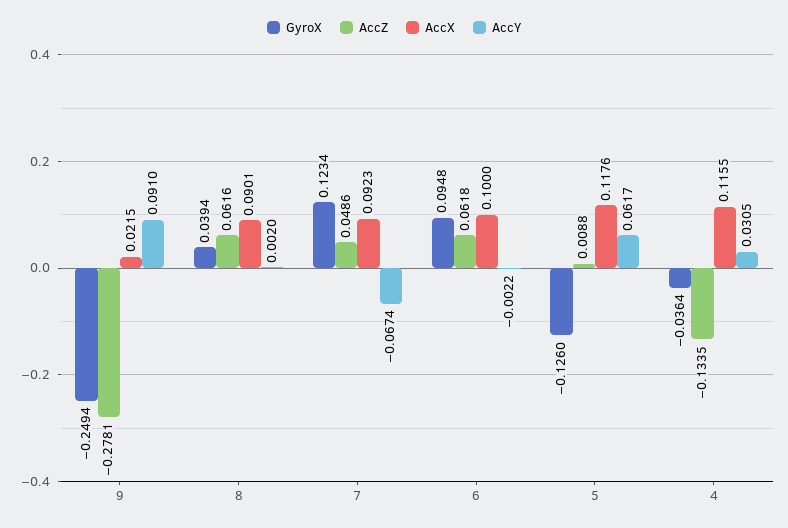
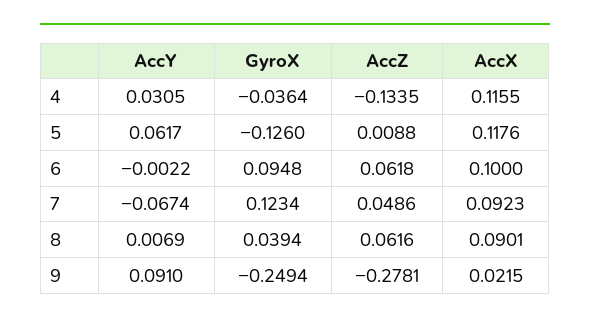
  {
    "GyroX": {
      "9": -0.2494,
      "8": 0.0394,
      "7": 0.1234,
      "6": 0.0948,
      "5": -0.126,
      "4": -0.0364
    },
    "AccZ": {
      "9": -0.2781,
      "8": 0.0616,
      "7": 0.0486,
      "6": 0.0618,
      "5": 0.0088,
      "4": -0.1335
    },
    "AccX": {
      "9": 0.0215,
      "8": 0.0901,
      "7": 0.0923,
      "6": 0.1,
      "5": 0.1176,
      "4": 0.1155
    },
    "AccY": {
      "9": 0.091,
-     "8": 0.002,
+     "8": 0.0069,
      "7": -0.0674,
      "6": -0.0022,
      "5": 0.0617,
      "4": 0.0305
    }
  }

